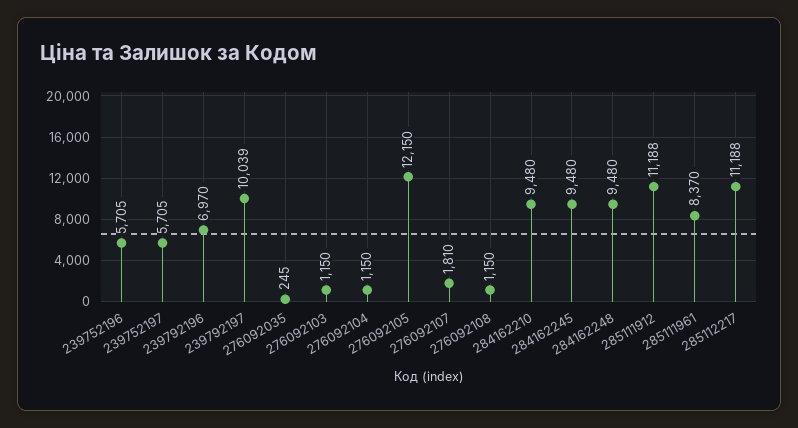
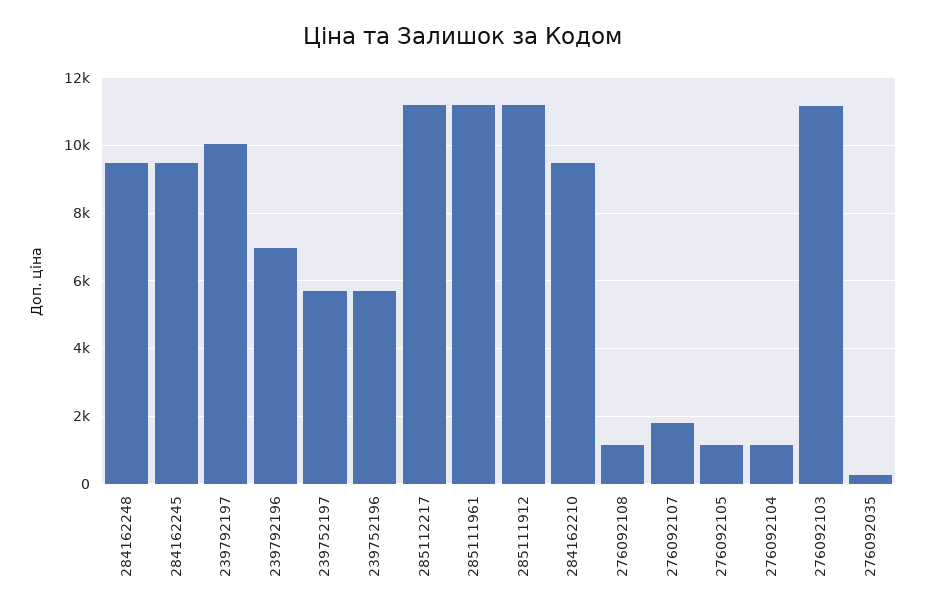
  {
    "239752196": 5705,
    "239752197": 5705,
    "239792196": 6970,
    "239792197": 10039,
    "276092035": 245,
-   "276092103": 1150,
+   "276092103": 11200,
    "276092104": 1150,
-   "276092105": 12150,
+   "276092105": 1200,
    "276092107": 1810,
    "276092108": 1150,
    "284162210": 9480,
    "284162245": 9480,
    "284162248": 9480,
    "285111912": 11188,
-   "285111961": 8370,
+   "285111961": 11200,
    "285112217": 11188
  }

